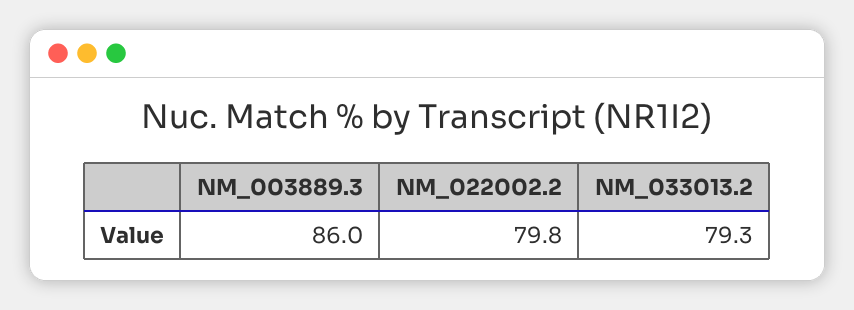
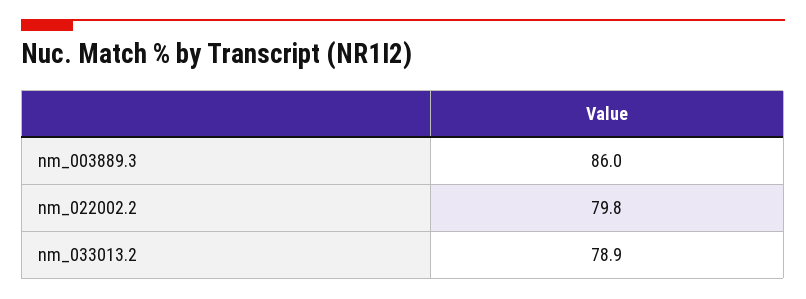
  {
    "NM_003889.3": 86,
    "NM_022002.2": 79.8,
-   "NM_033013.2": 79.3
+   "NM_033013.2": 78.9
  }

